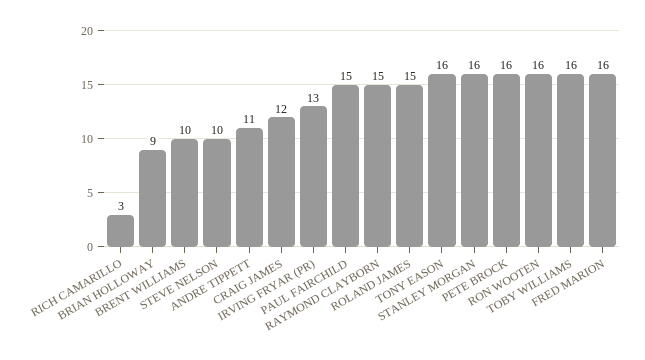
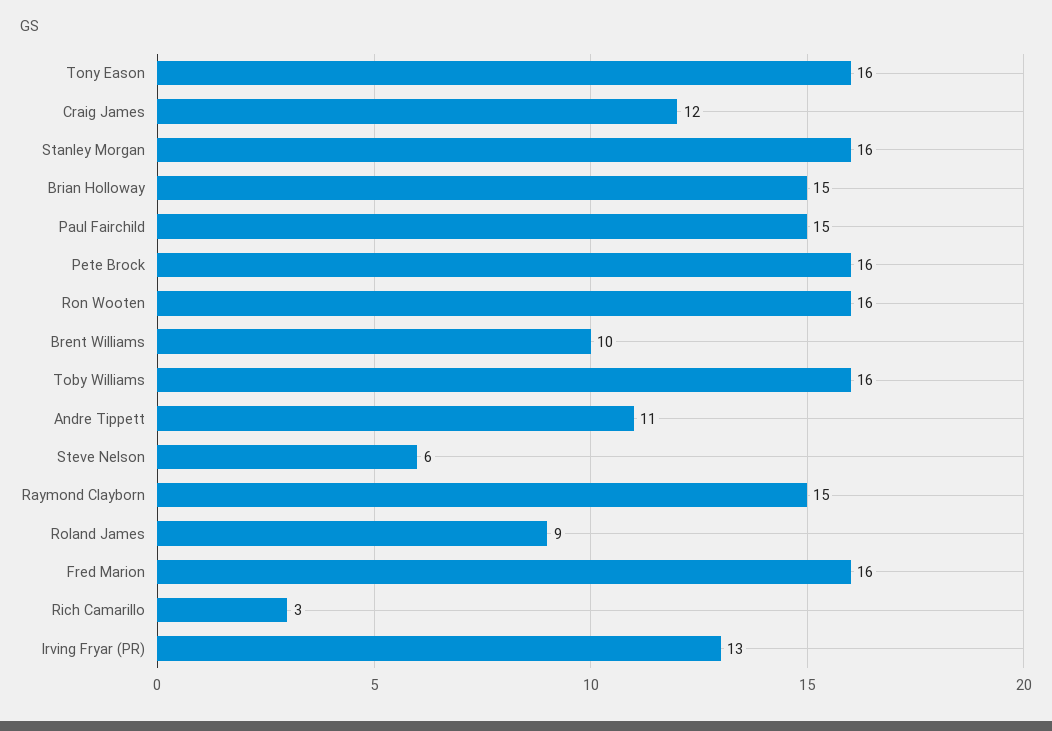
  {
    "RICH CAMARILLO": 3,
-   "BRIAN HOLLOWAY": 9,
+   "BRIAN HOLLOWAY": 15,
    "BRENT WILLIAMS": 10,
-   "STEVE NELSON": 10,
+   "STEVE NELSON": 6,
    "ANDRE TIPPETT": 11,
    "CRAIG JAMES": 12,
    "IRVING FRYAR (PR)": 13,
    "PAUL FAIRCHILD": 15,
    "RAYMOND CLAYBORN": 15,
-   "ROLAND JAMES": 15,
+   "ROLAND JAMES": 9,
    "TONY EASON": 16,
    "STANLEY MORGAN": 16,
    "PETE BROCK": 16,
    "RON WOOTEN": 16,
    "TOBY WILLIAMS": 16,
    "FRED MARION": 16
  }

